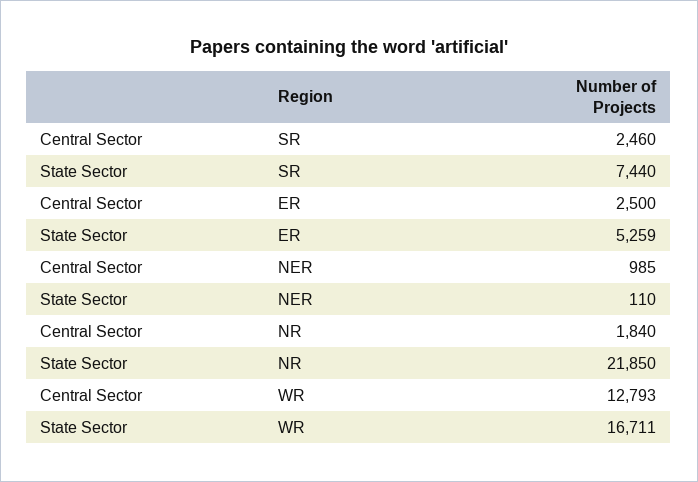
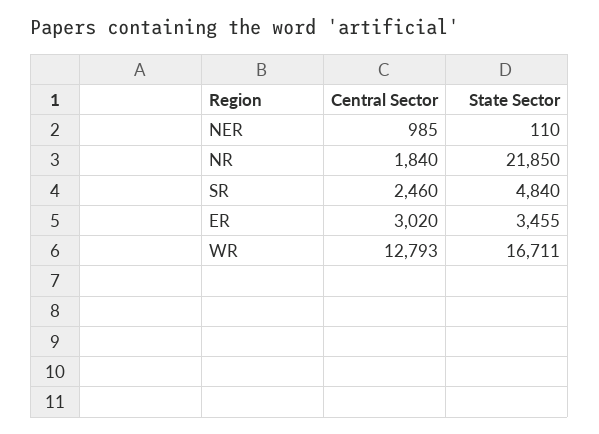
  {
    "Central Sector": {
      "SR": 2460,
-     "ER": 2500,
+     "ER": 3020,
      "NER": 985,
      "NR": 1840,
      "WR": 12793
    },
    "State Sector": {
-     "SR": 7440,
+     "SR": 4840,
-     "ER": 5259,
+     "ER": 3455,
      "NER": 110,
      "NR": 21850,
      "WR": 16711
    }
  }

